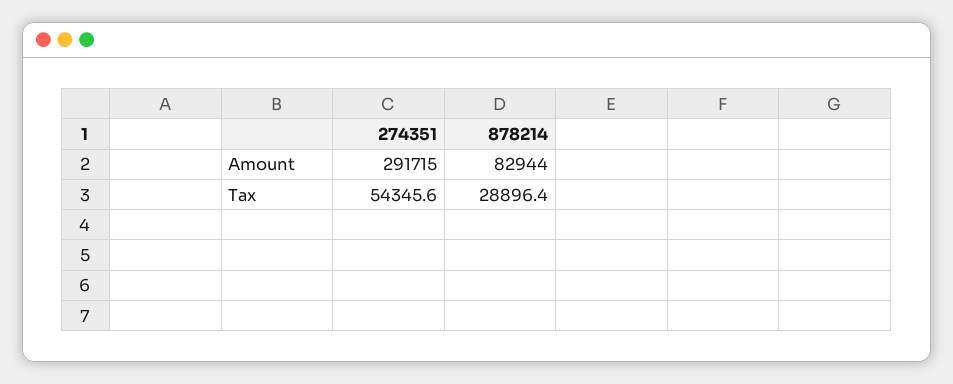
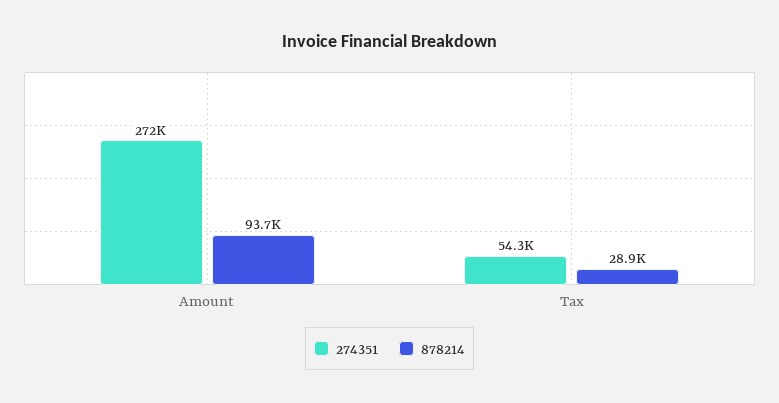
  {
    "274351": {
-     "Amount": 291715,
+     "Amount": 272000,
      "Tax": 54345.6
    },
    "878214": {
-     "Amount": 82944,
+     "Amount": 93700,
      "Tax": 28896.4
    }
  }

